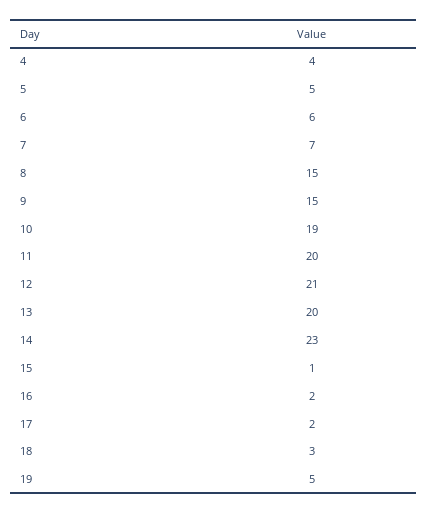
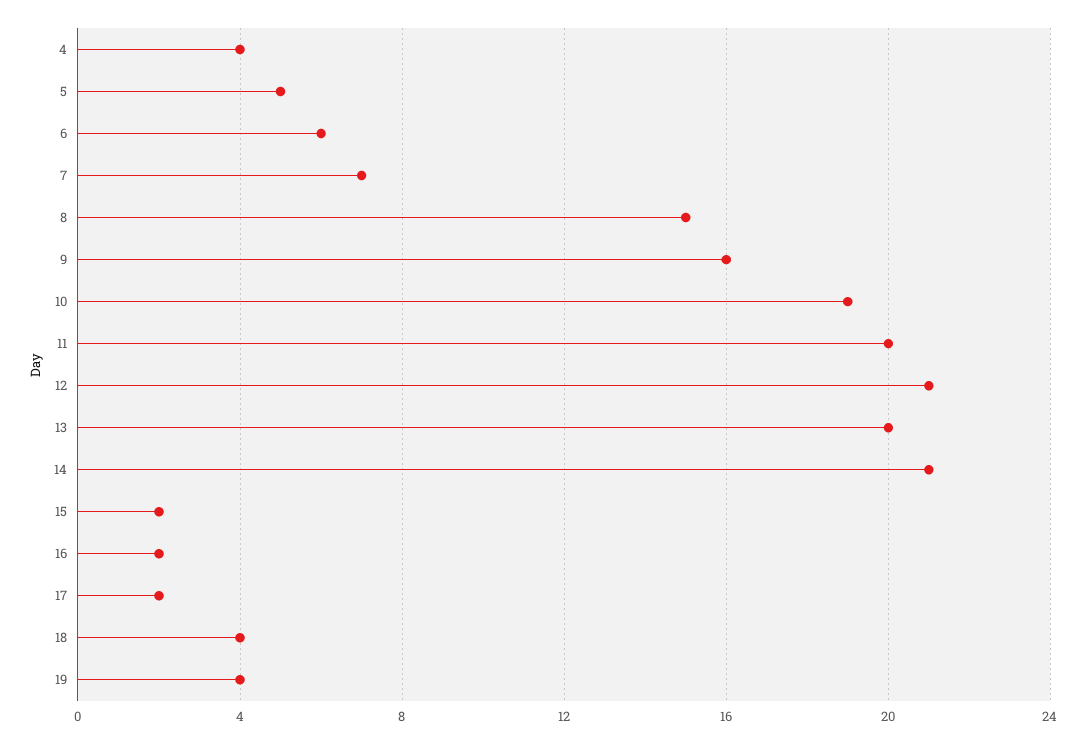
  {
    "4": 4,
    "5": 5,
    "6": 6,
    "7": 7,
    "8": 15,
-   "9": 15,
+   "9": 16,
    "10": 19,
    "11": 20,
    "12": 21,
    "13": 20,
-   "14": 23,
+   "14": 21,
-   "15": 1,
+   "15": 2,
    "16": 2,
    "17": 2,
-   "18": 3,
+   "18": 4,
-   "19": 5
+   "19": 4
  }

